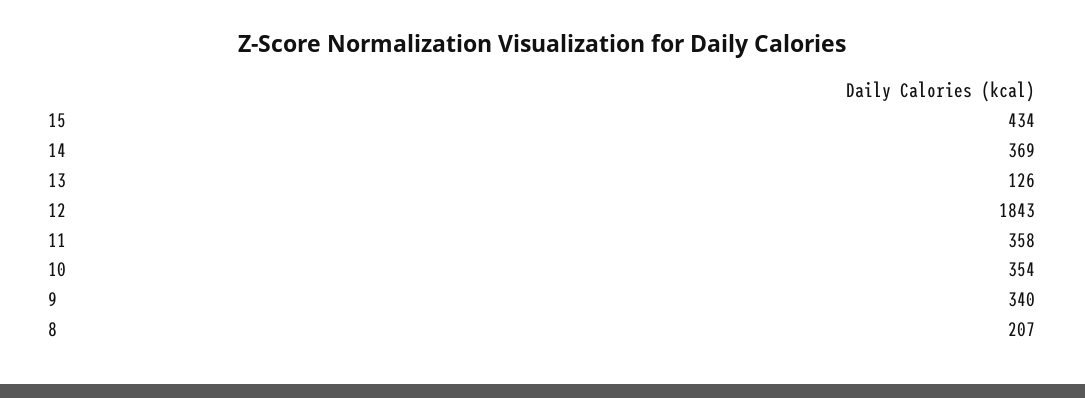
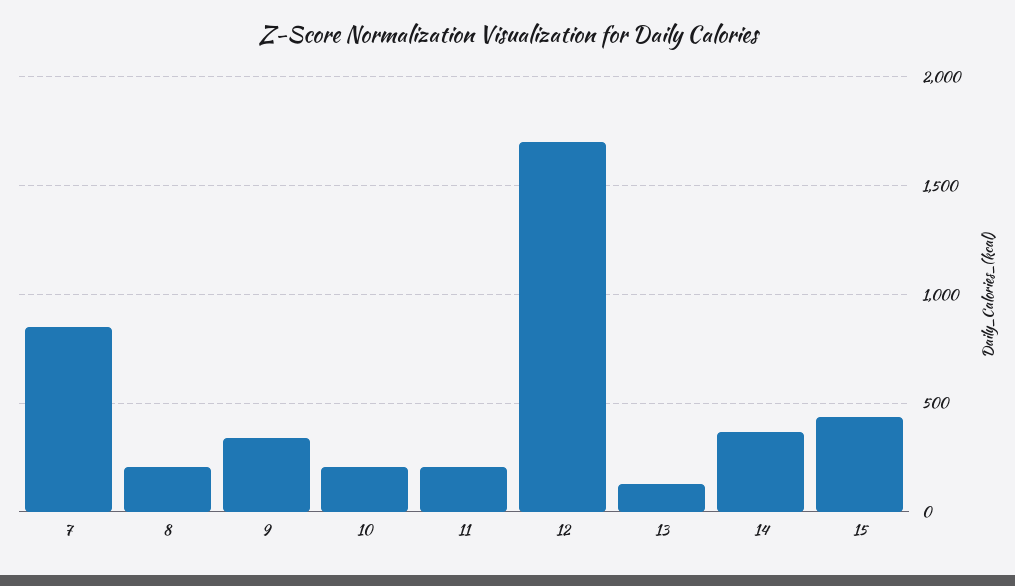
  {
    "15": 434,
    "14": 369,
    "13": 126,
-   "12": 1843,
+   "12": 1700,
-   "11": 358,
+   "11": 200,
-   "10": 354,
+   "10": 200,
    "9": 340,
-   "8": 207
+   "8": 207,
+   "7": 850
  }

